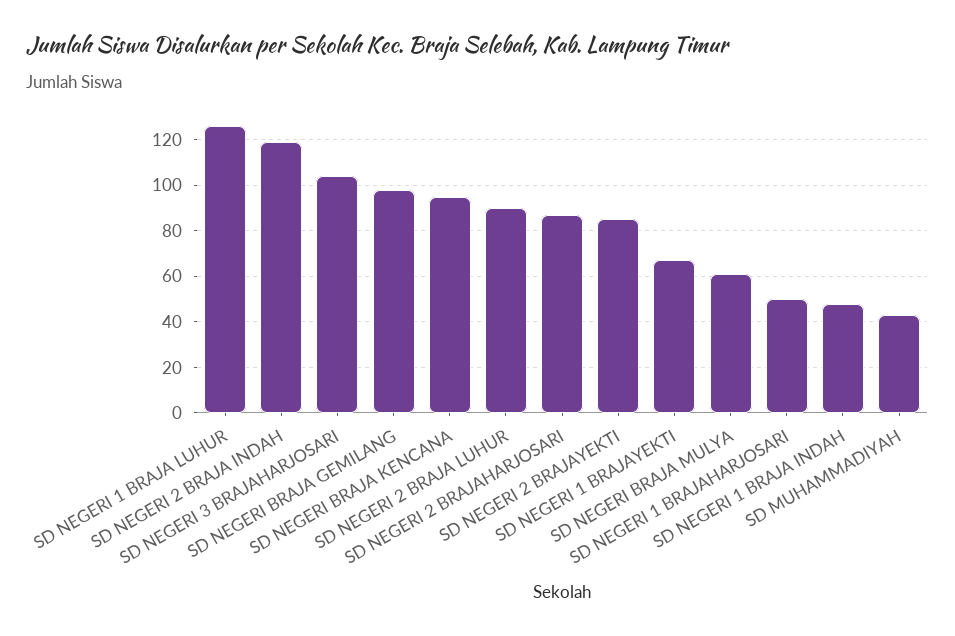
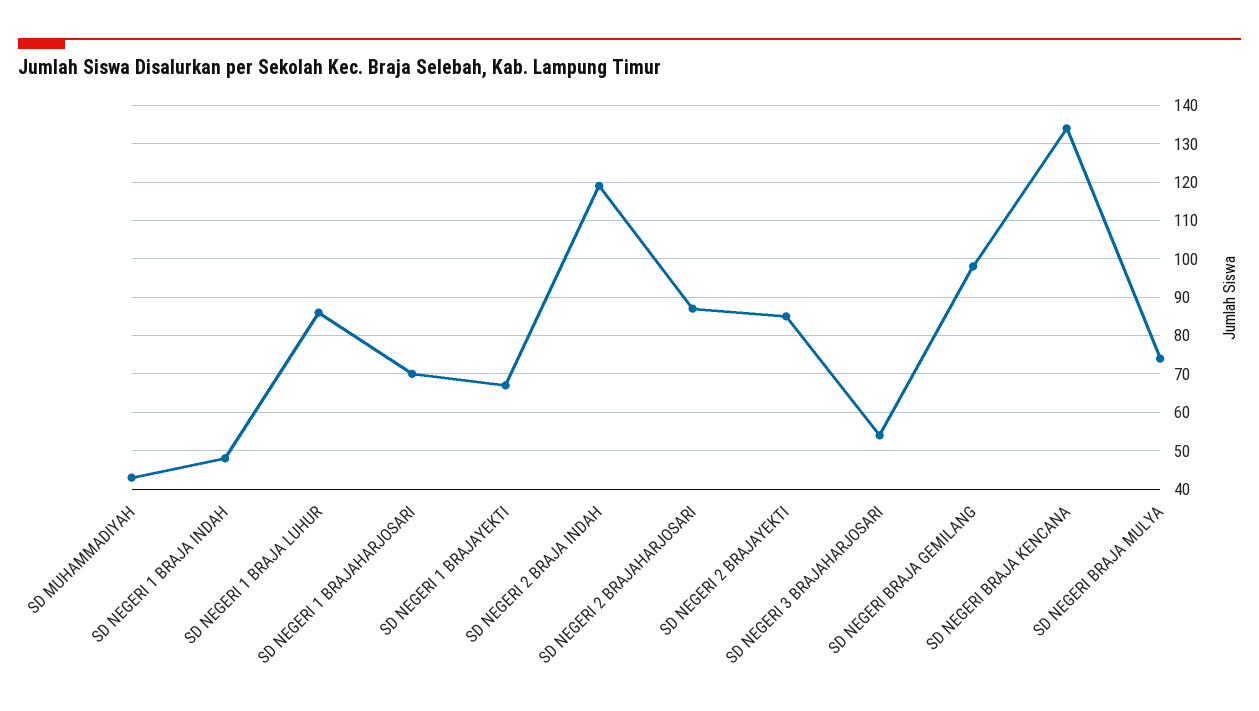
  {
-   "SD NEGERI 1 BRAJA LUHUR": 125,
+   "SD NEGERI 1 BRAJA LUHUR": 85,
    "SD NEGERI 2 BRAJA INDAH": 120,
-   "SD NEGERI 3 BRAJAHARJOSARI": 105,
+   "SD NEGERI 3 BRAJAHARJOSARI": 55,
    "SD NEGERI BRAJA GEMILANG": 100,
-   "SD NEGERI BRAJA KENCANA": 95,
+   "SD NEGERI BRAJA KENCANA": 135,
-   "SD NEGERI 2 BRAJA LUHUR": 90,
    "SD NEGERI 2 BRAJAHARJOSARI": 85,
    "SD NEGERI 2 BRAJAYEKTI": 85,
    "SD NEGERI 1 BRAJAYEKTI": 65,
-   "SD NEGERI BRAJA MULYA": 60,
+   "SD NEGERI BRAJA MULYA": 75,
-   "SD NEGERI 1 BRAJAHARJOSARI": 50,
+   "SD NEGERI 1 BRAJAHARJOSARI": 70,
    "SD NEGERI 1 BRAJA INDAH": 50,
    "SD MUHAMMADIYAH": 45
  }

